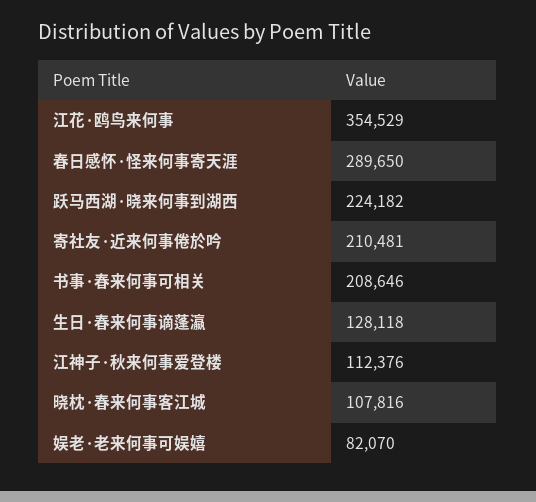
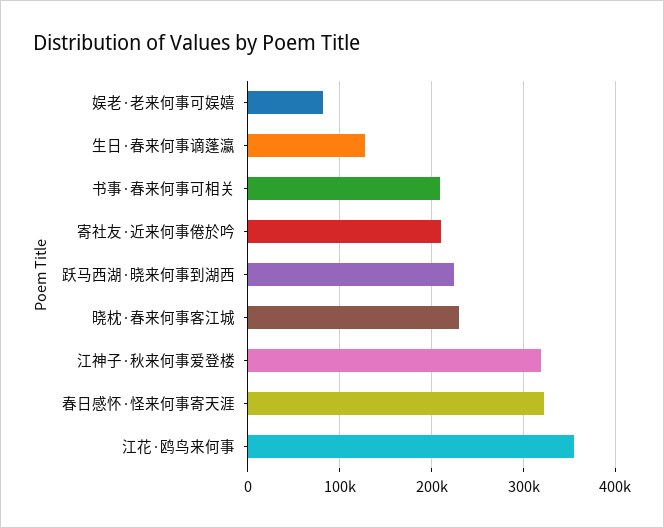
  {
    "江花·鸥鸟来何事": 354529,
-   "春日感怀·怪来何事寄天涯": 289650,
+   "春日感怀·怪来何事寄天涯": 320000,
    "跃马西湖·晓来何事到湖西": 224182,
    "寄社友·近来何事倦於吟": 210481,
    "书事·春来何事可相关": 208646,
    "生日·春来何事谪蓬瀛": 128118,
-   "江神子·秋来何事爱登楼": 112376,
+   "江神子·秋来何事爱登楼": 320000,
-   "晓枕·春来何事客江城": 107816,
+   "晓枕·春来何事客江城": 230000,
    "娱老·老来何事可娱嬉": 82070
  }

